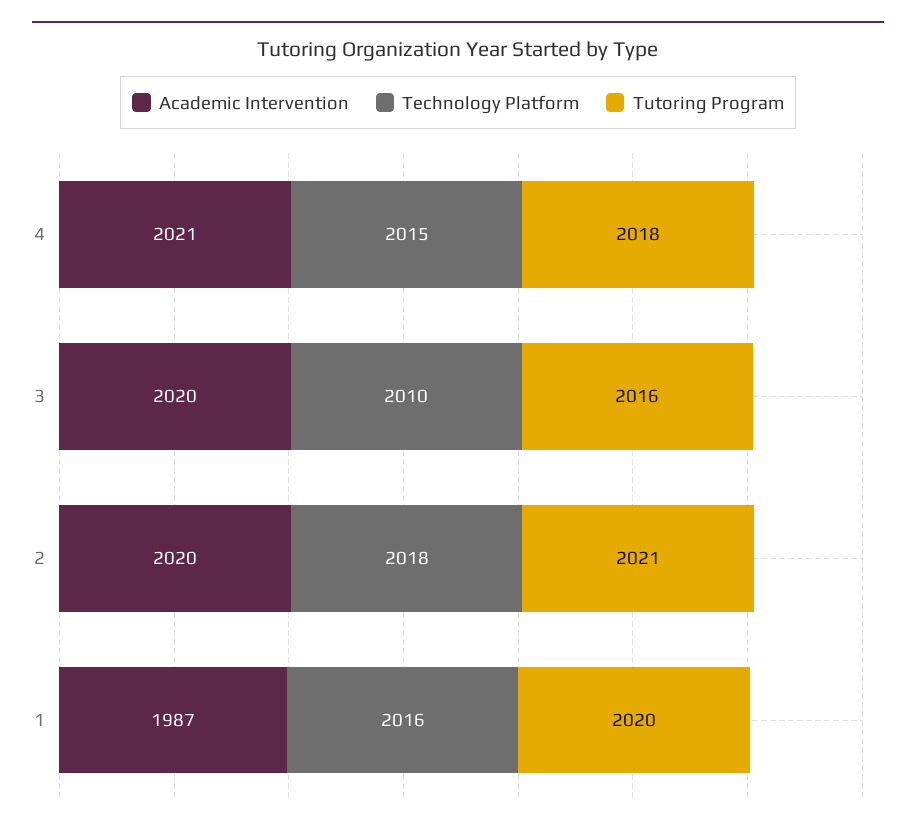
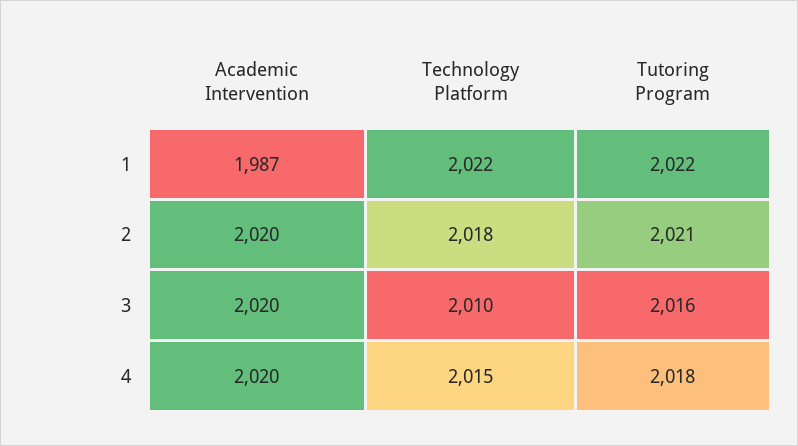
  {
    "Academic Intervention": {
-     "4": 2021,
+     "4": 2020,
      "3": 2020,
      "2": 2020,
      "1": 1987
    },
    "Technology Platform": {
      "4": 2015,
      "3": 2010,
      "2": 2018,
-     "1": 2016
+     "1": 2022
    },
    "Tutoring Program": {
      "4": 2018,
      "3": 2016,
      "2": 2021,
-     "1": 2020
+     "1": 2022
    }
  }

